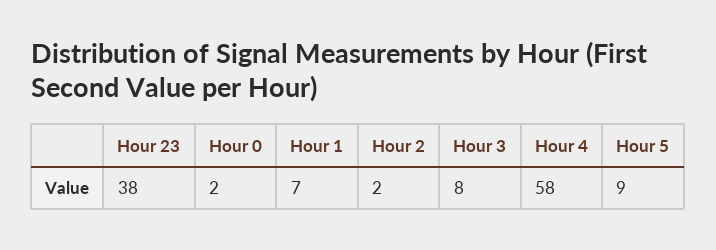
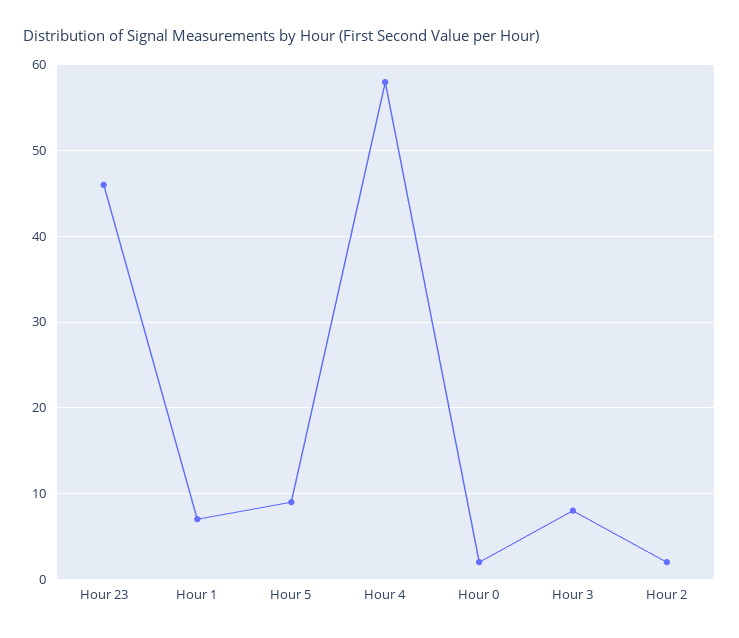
  {
-   "Hour 23": 38,
+   "Hour 23": 46,
    "Hour 0": 2,
    "Hour 1": 7,
    "Hour 2": 2,
    "Hour 3": 8,
    "Hour 4": 58,
    "Hour 5": 9
  }

